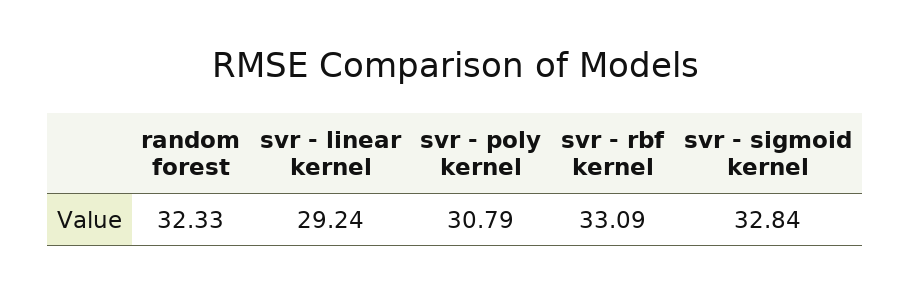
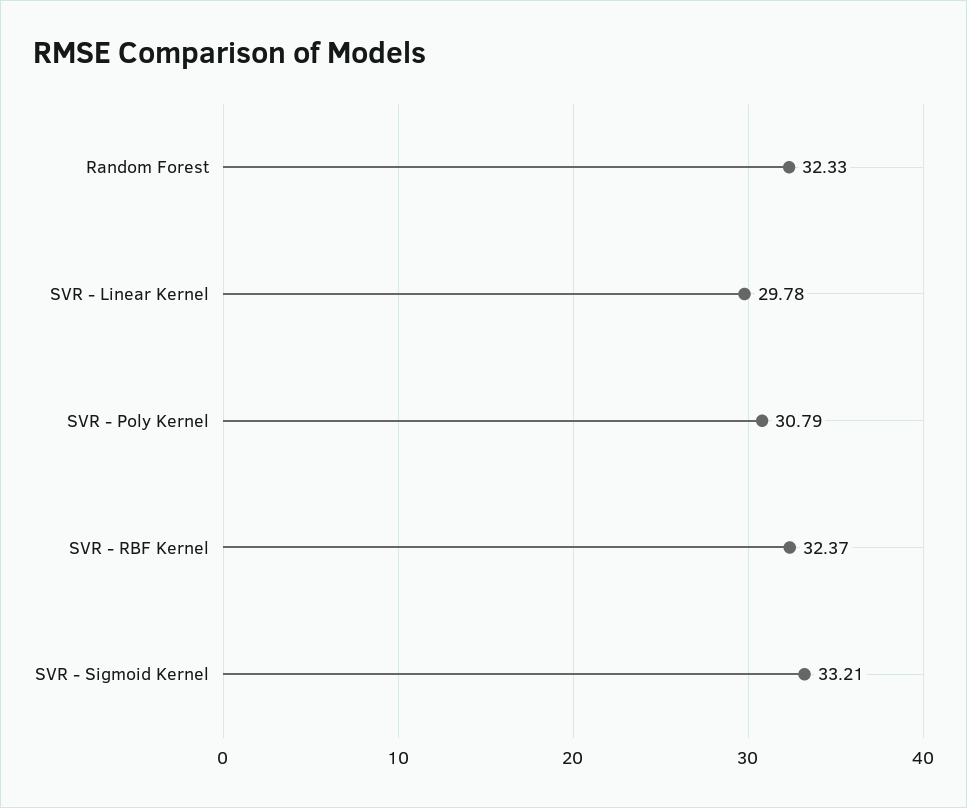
  {
    "random forest": 32.33,
-   "svr - linear kernel": 29.24,
+   "svr - linear kernel": 29.78,
    "svr - poly kernel": 30.79,
-   "svr - rbf kernel": 33.09,
+   "svr - rbf kernel": 32.37,
-   "svr - sigmoid kernel": 32.84
+   "svr - sigmoid kernel": 33.21
  }

